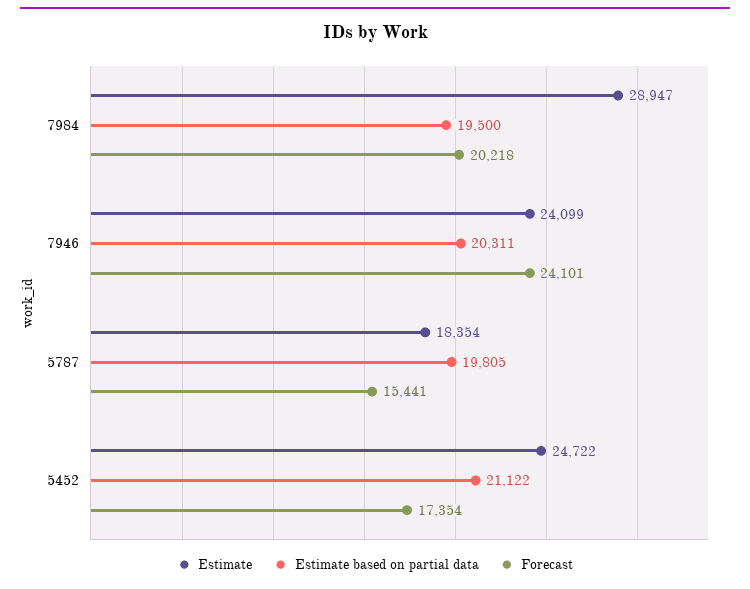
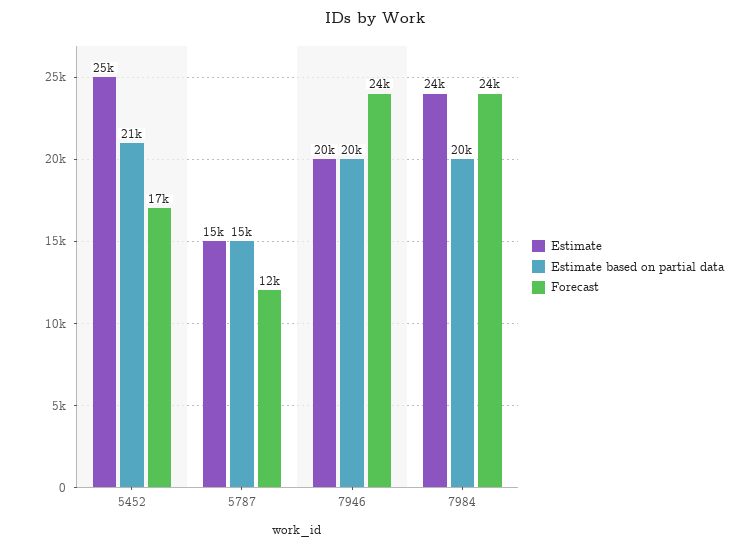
  {
    "Estimate": {
-     "7984": 28947,
+     "7984": 24000,
-     "7946": 24099,
+     "7946": 20000,
-     "5787": 18354,
+     "5787": 15000,
      "5452": 24722
    },
    "Estimate based on partial data": {
      "7984": 19500,
      "7946": 20311,
-     "5787": 19805,
+     "5787": 15000,
      "5452": 21122
    },
    "Forecast": {
-     "7984": 20218,
+     "7984": 24000,
      "7946": 24101,
-     "5787": 15441,
+     "5787": 12000,
      "5452": 17354
    }
  }

